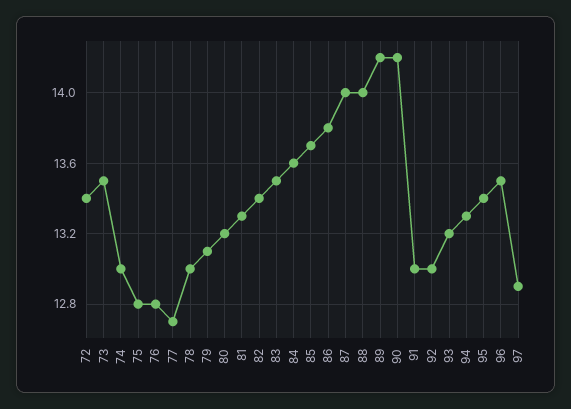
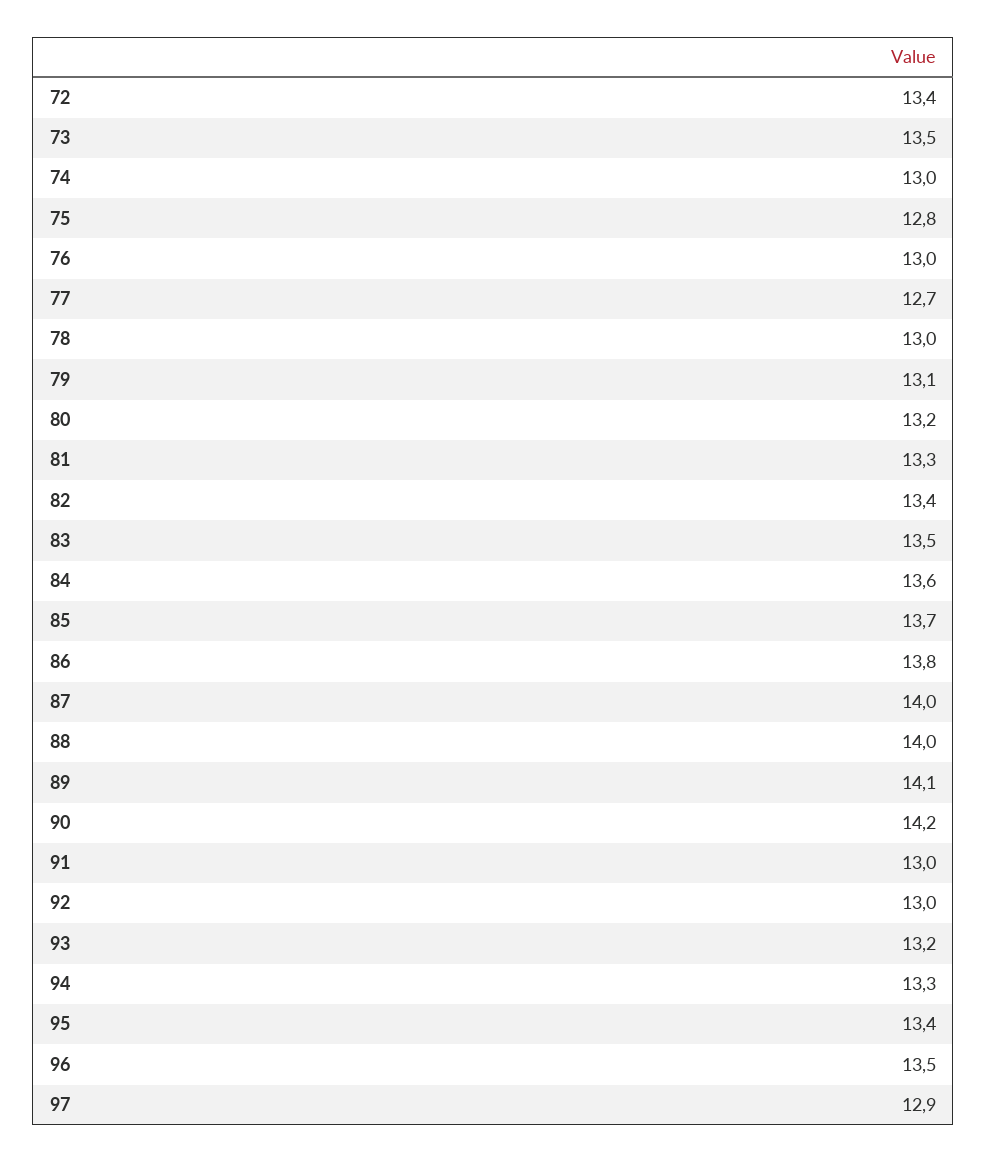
  {
    "72": 13.4,
    "73": 13.5,
    "74": 13,
    "75": 12.8,
-   "76": 12.8,
+   "76": 13,
    "77": 12.7,
    "78": 13,
    "79": 13.1,
    "80": 13.2,
    "81": 13.3,
    "82": 13.4,
    "83": 13.5,
    "84": 13.6,
    "85": 13.7,
    "86": 13.8,
    "87": 14,
    "88": 14,
-   "89": 14.2,
+   "89": 14.1,
    "90": 14.2,
    "91": 13,
    "92": 13,
    "93": 13.2,
    "94": 13.3,
    "95": 13.4,
    "96": 13.5,
    "97": 12.9
  }

